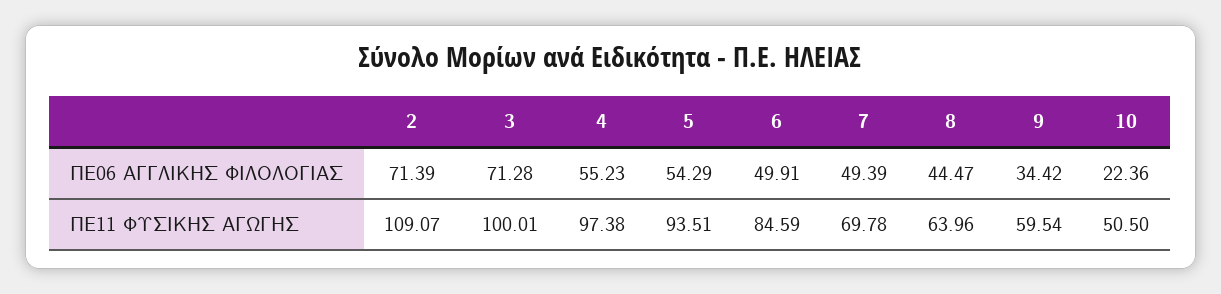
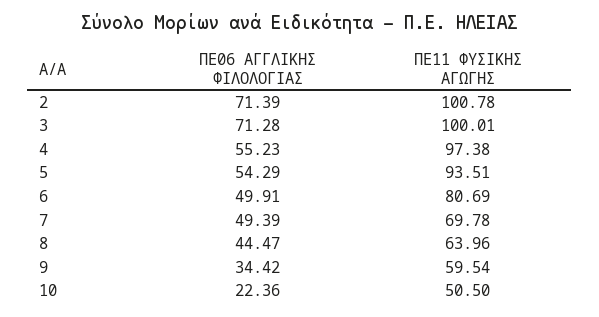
  {
    "2": {
      "ΠΕ06 ΑΓΓΛΙΚΗΣ ΦΙΛΟΛΟΓΙΑΣ": 71.39,
-     "ΠΕ11 ΦΥΣΙΚΗΣ ΑΓΩΓΗΣ": 109.07
+     "ΠΕ11 ΦΥΣΙΚΗΣ ΑΓΩΓΗΣ": 100.78
    },
    "3": {
      "ΠΕ06 ΑΓΓΛΙΚΗΣ ΦΙΛΟΛΟΓΙΑΣ": 71.28,
      "ΠΕ11 ΦΥΣΙΚΗΣ ΑΓΩΓΗΣ": 100.01
    },
    "4": {
      "ΠΕ06 ΑΓΓΛΙΚΗΣ ΦΙΛΟΛΟΓΙΑΣ": 55.23,
      "ΠΕ11 ΦΥΣΙΚΗΣ ΑΓΩΓΗΣ": 97.38
    },
    "5": {
      "ΠΕ06 ΑΓΓΛΙΚΗΣ ΦΙΛΟΛΟΓΙΑΣ": 54.29,
      "ΠΕ11 ΦΥΣΙΚΗΣ ΑΓΩΓΗΣ": 93.51
    },
    "6": {
      "ΠΕ06 ΑΓΓΛΙΚΗΣ ΦΙΛΟΛΟΓΙΑΣ": 49.91,
-     "ΠΕ11 ΦΥΣΙΚΗΣ ΑΓΩΓΗΣ": 84.59
+     "ΠΕ11 ΦΥΣΙΚΗΣ ΑΓΩΓΗΣ": 80.69
    },
    "7": {
      "ΠΕ06 ΑΓΓΛΙΚΗΣ ΦΙΛΟΛΟΓΙΑΣ": 49.39,
      "ΠΕ11 ΦΥΣΙΚΗΣ ΑΓΩΓΗΣ": 69.78
    },
    "8": {
      "ΠΕ06 ΑΓΓΛΙΚΗΣ ΦΙΛΟΛΟΓΙΑΣ": 44.47,
      "ΠΕ11 ΦΥΣΙΚΗΣ ΑΓΩΓΗΣ": 63.96
    },
    "9": {
      "ΠΕ06 ΑΓΓΛΙΚΗΣ ΦΙΛΟΛΟΓΙΑΣ": 34.42,
      "ΠΕ11 ΦΥΣΙΚΗΣ ΑΓΩΓΗΣ": 59.54
    },
    "10": {
      "ΠΕ06 ΑΓΓΛΙΚΗΣ ΦΙΛΟΛΟΓΙΑΣ": 22.36,
      "ΠΕ11 ΦΥΣΙΚΗΣ ΑΓΩΓΗΣ": 50.5
    }
  }

